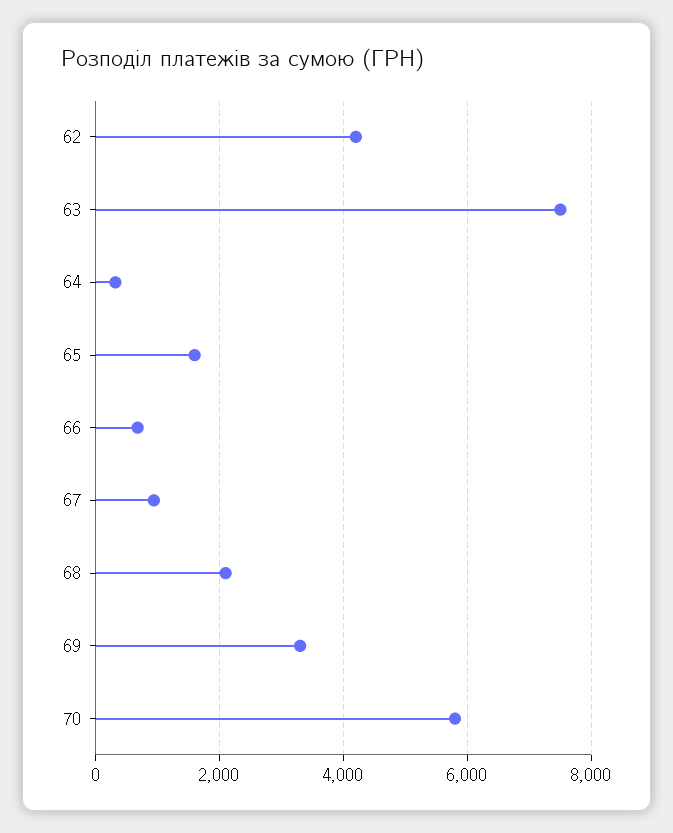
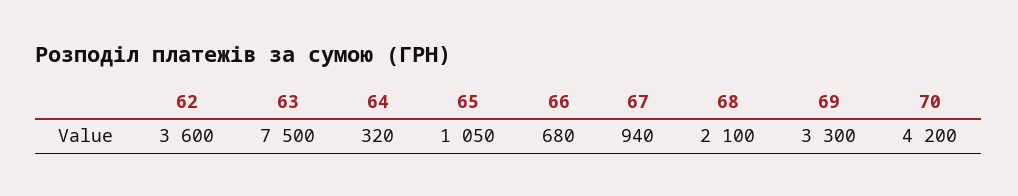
  {
-   "62": 4200,
+   "62": 3600,
    "63": 7500,
    "64": 320,
-   "65": 1600,
+   "65": 1050,
    "66": 680,
    "67": 940,
    "68": 2100,
    "69": 3300,
-   "70": 5800
+   "70": 4200
  }

